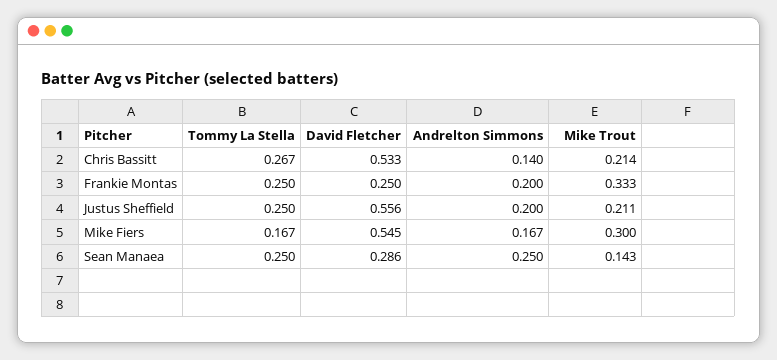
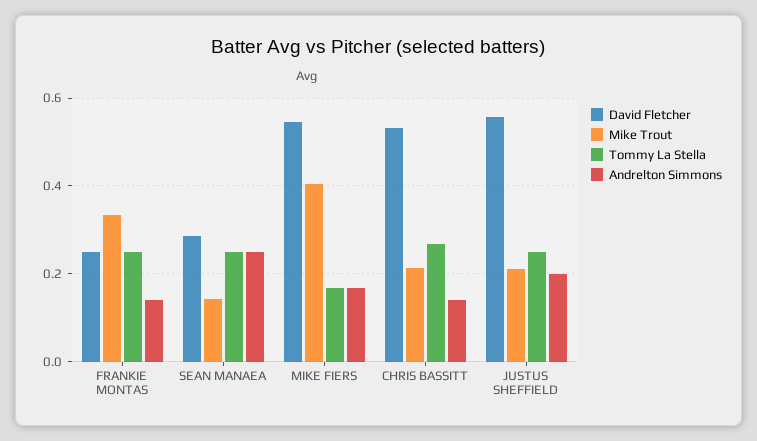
  {
    "Tommy La Stella": {
      "Chris Bassitt": 0.267,
      "Frankie Montas": 0.25,
      "Justus Sheffield": 0.25,
      "Mike Fiers": 0.167,
      "Sean Manaea": 0.25
    },
    "David Fletcher": {
      "Chris Bassitt": 0.533,
      "Frankie Montas": 0.25,
      "Justus Sheffield": 0.556,
      "Mike Fiers": 0.545,
      "Sean Manaea": 0.286
    },
    "Andrelton Simmons": {
      "Chris Bassitt": 0.14,
-     "Frankie Montas": 0.2,
+     "Frankie Montas": 0.14,
      "Justus Sheffield": 0.2,
      "Mike Fiers": 0.167,
      "Sean Manaea": 0.25
    },
    "Mike Trout": {
      "Chris Bassitt": 0.214,
      "Frankie Montas": 0.333,
      "Justus Sheffield": 0.211,
-     "Mike Fiers": 0.3,
+     "Mike Fiers": 0.4,
      "Sean Manaea": 0.143
    }
  }

